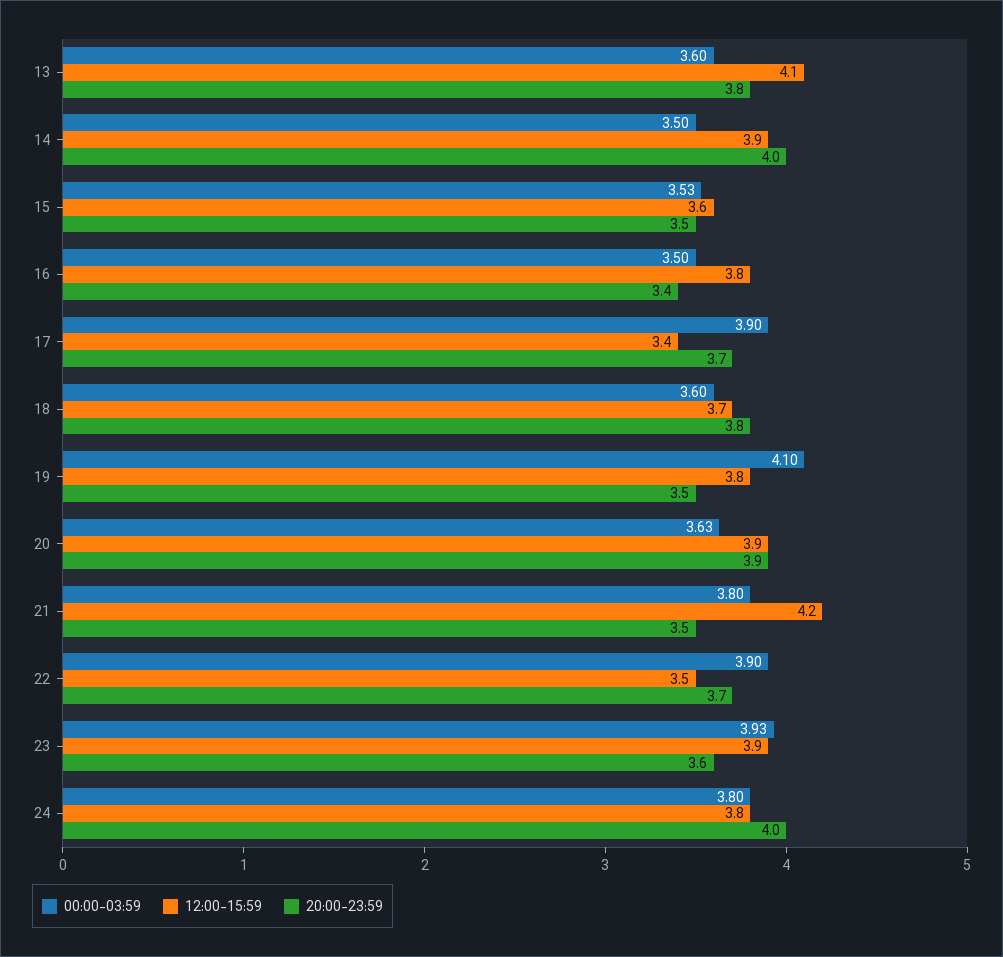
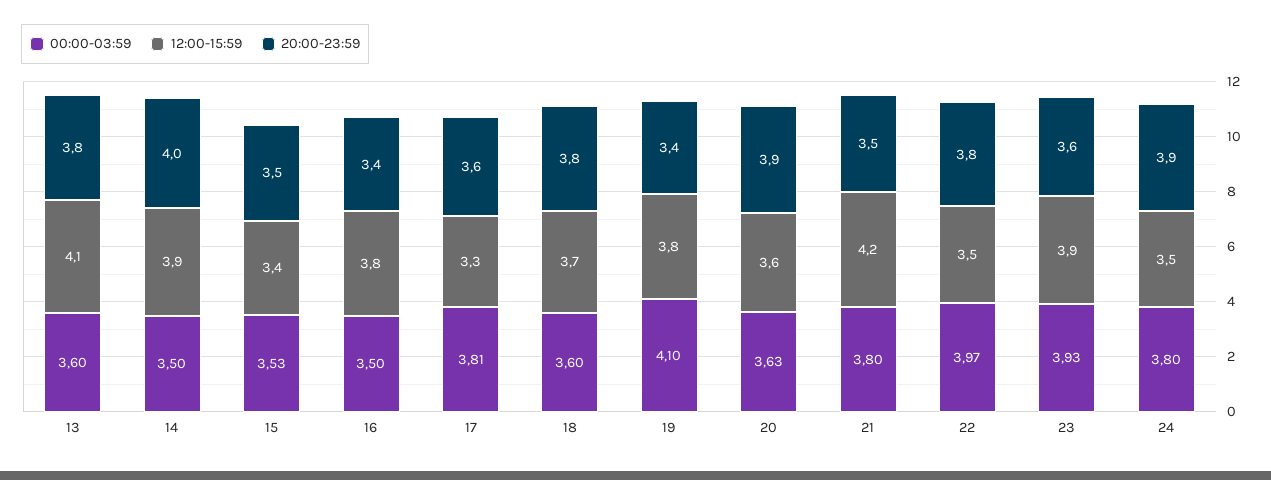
  {
    "00:00-03:59": {
      "13": 3.6,
      "14": 3.5,
      "15": 3.53,
      "16": 3.5,
-     "17": 3.9,
+     "17": 3.81,
      "18": 3.6,
      "19": 4.1,
      "20": 3.63,
      "21": 3.8,
-     "22": 3.9,
+     "22": 3.97,
      "23": 3.93,
      "24": 3.8
    },
    "12:00-15:59": {
      "13": 4.1,
      "14": 3.9,
-     "15": 3.6,
+     "15": 3.4,
      "16": 3.8,
-     "17": 3.4,
+     "17": 3.3,
      "18": 3.7,
      "19": 3.8,
-     "20": 3.9,
+     "20": 3.6,
      "21": 4.2,
      "22": 3.5,
      "23": 3.9,
-     "24": 3.8
+     "24": 3.5
    },
    "20:00-23:59": {
      "13": 3.8,
      "14": 4,
      "15": 3.5,
      "16": 3.4,
-     "17": 3.7,
+     "17": 3.6,
      "18": 3.8,
-     "19": 3.5,
+     "19": 3.4,
      "20": 3.9,
      "21": 3.5,
-     "22": 3.7,
+     "22": 3.8,
      "23": 3.6,
-     "24": 4
+     "24": 3.9
    }
  }

